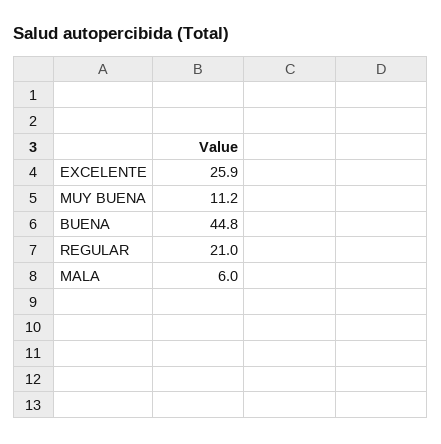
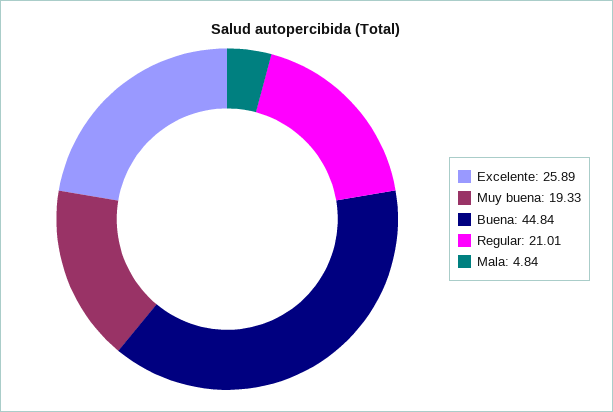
  {
    "EXCELENTE": 25.89,
-   "MUY BUENA": 11.2,
+   "MUY BUENA": 19.33,
    "BUENA": 44.84,
    "REGULAR": 21.01,
-   "MALA": 6
+   "MALA": 4.84
  }

